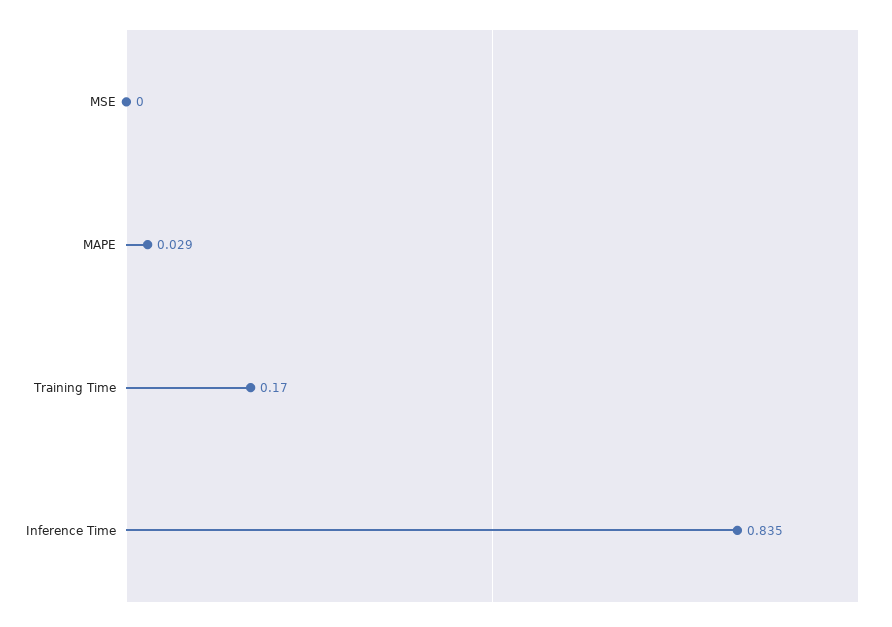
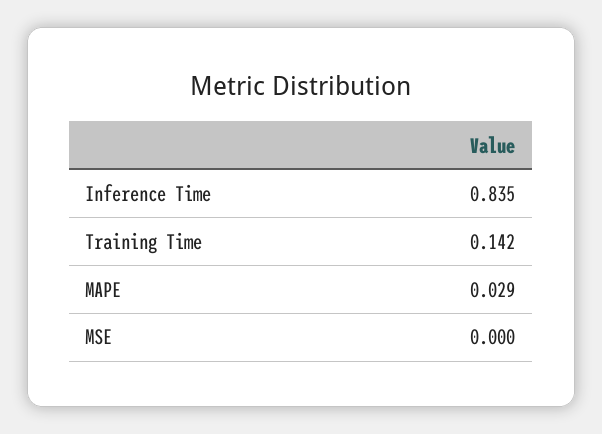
  {
    "MSE": 0,
    "MAPE": 0.029,
-   "Training Time": 0.17,
+   "Training Time": 0.142,
    "Inference Time": 0.835
  }

